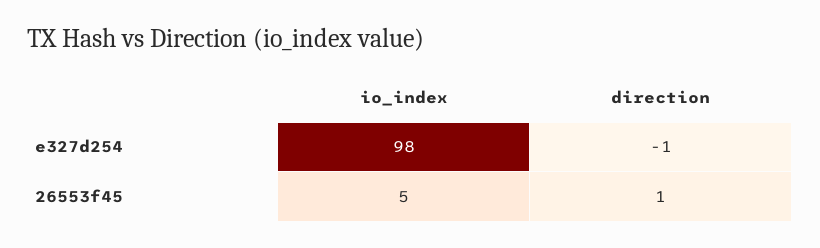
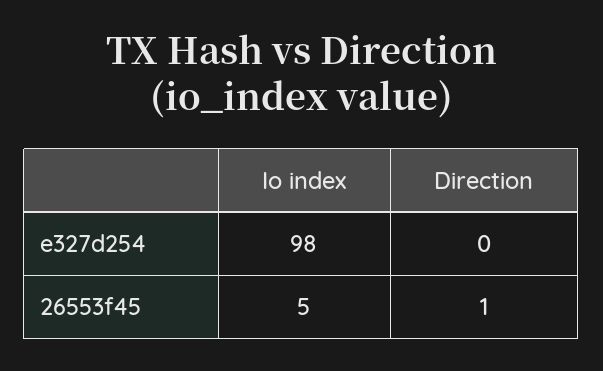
  {
    "io_index": {
      "e327d254": 98,
      "26553f45": 5
    },
    "direction": {
-     "e327d254": -1,
+     "e327d254": 0,
      "26553f45": 1
    }
  }

